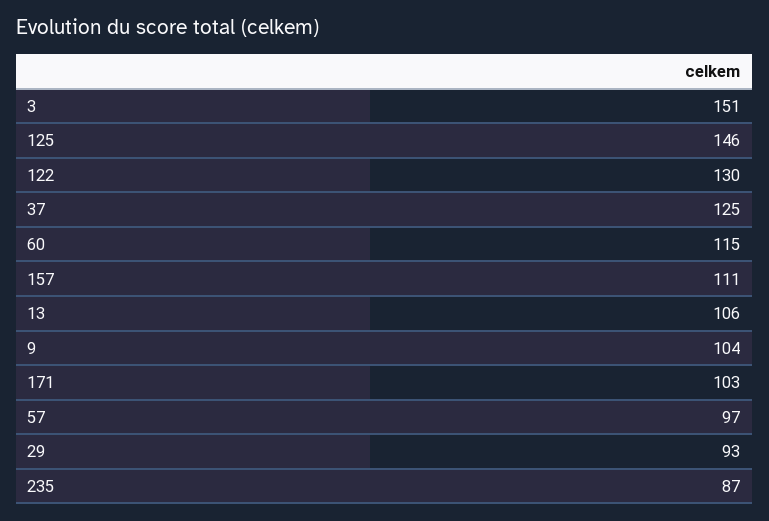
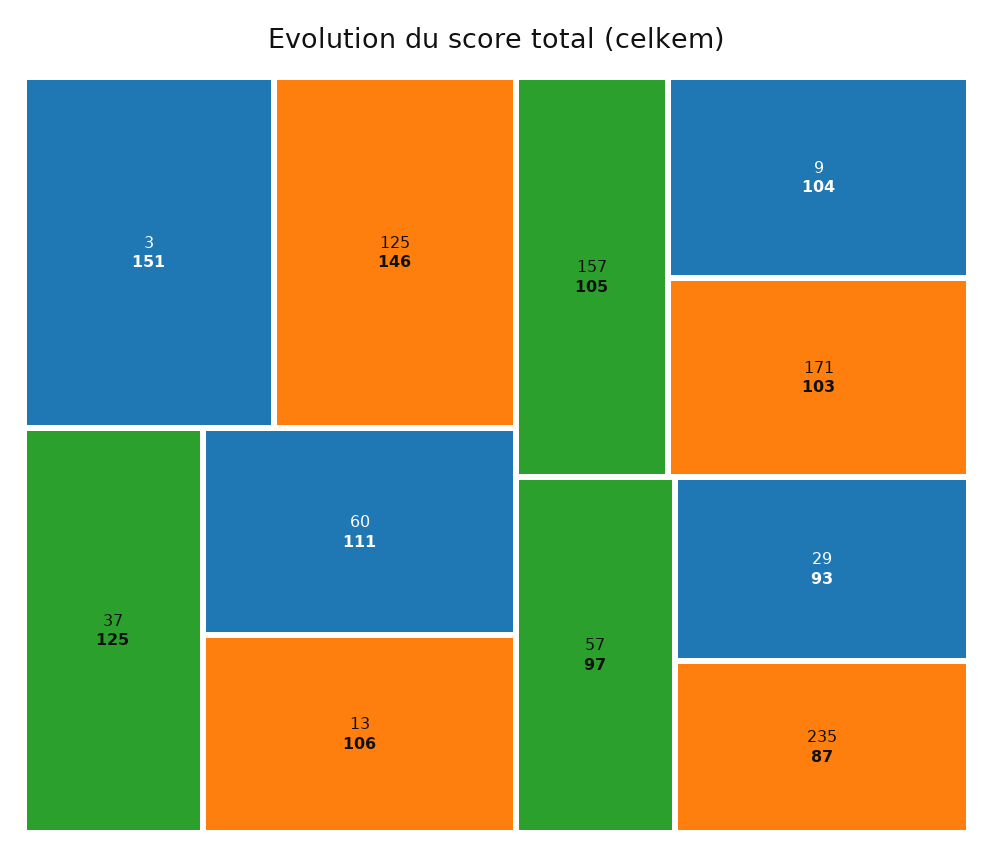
  {
    "3": 151,
    "125": 146,
-   "122": 130,
    "37": 125,
-   "60": 115,
+   "60": 111,
-   "157": 111,
+   "157": 105,
    "13": 106,
    "9": 104,
    "171": 103,
    "57": 97,
    "29": 93,
    "235": 87
  }

